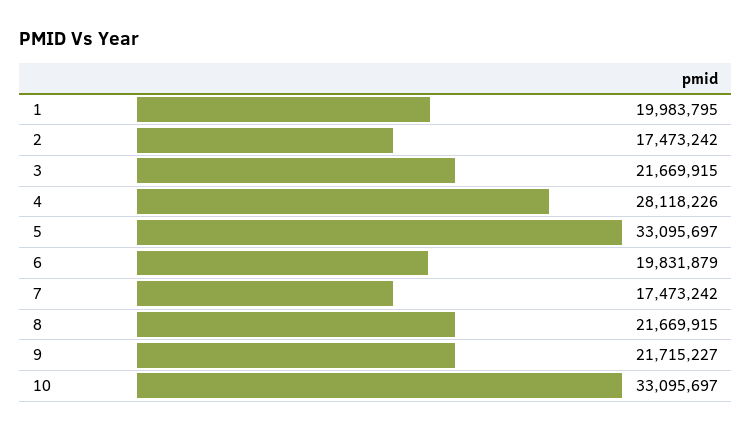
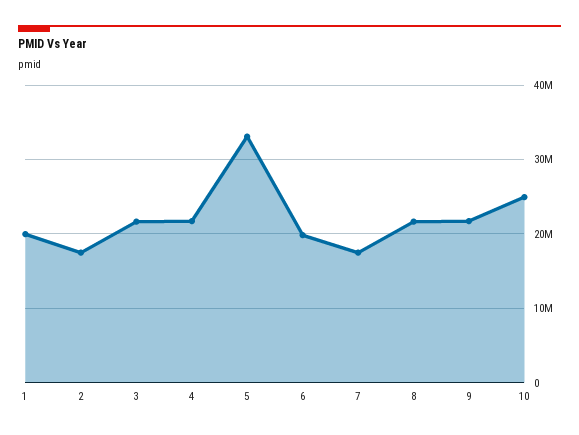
  {
    "1": 19983795,
    "2": 17473242,
    "3": 21669915,
-   "4": 28118226,
+   "4": 22000000,
    "5": 33095697,
    "6": 19831879,
    "7": 17473242,
    "8": 21669915,
    "9": 21715227,
-   "10": 33095697
+   "10": 25000000
  }

